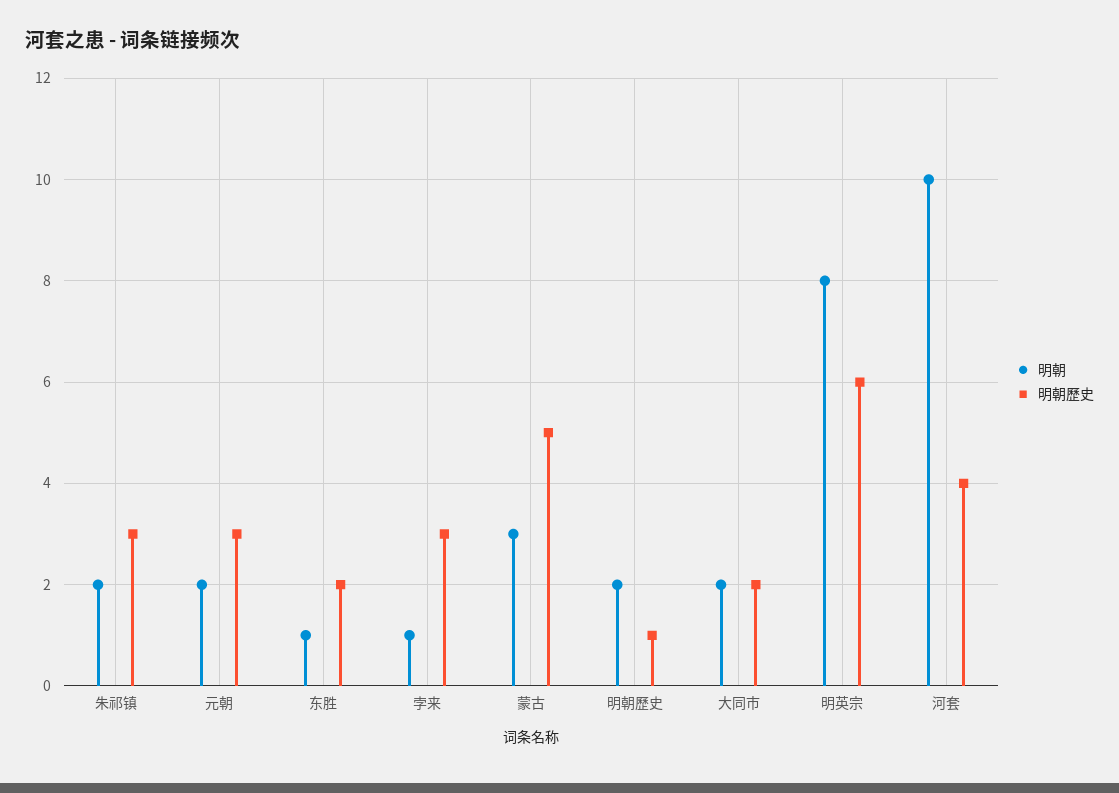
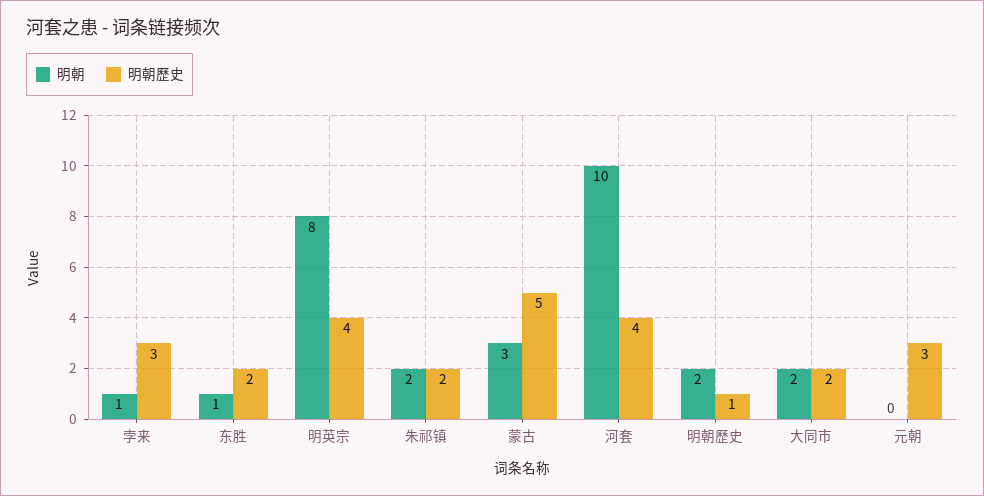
  {
    "明朝": {
      "朱祁镇": 2,
-     "元朝": 2,
+     "元朝": 0,
      "东胜": 1,
      "孛来": 1,
      "蒙古": 3,
      "明朝歷史": 2,
      "大同市": 2,
      "明英宗": 8,
      "河套": 10
    },
    "明朝歷史": {
-     "朱祁镇": 3,
+     "朱祁镇": 2,
      "元朝": 3,
      "东胜": 2,
      "孛来": 3,
      "蒙古": 5,
      "明朝歷史": 1,
      "大同市": 2,
-     "明英宗": 6,
+     "明英宗": 4,
      "河套": 4
    }
  }

